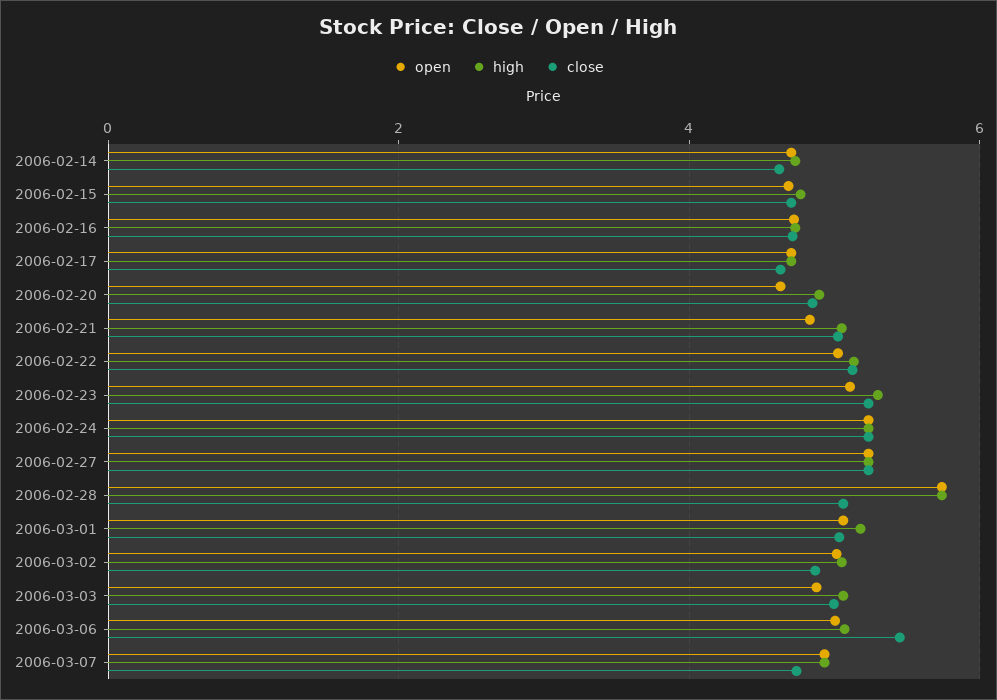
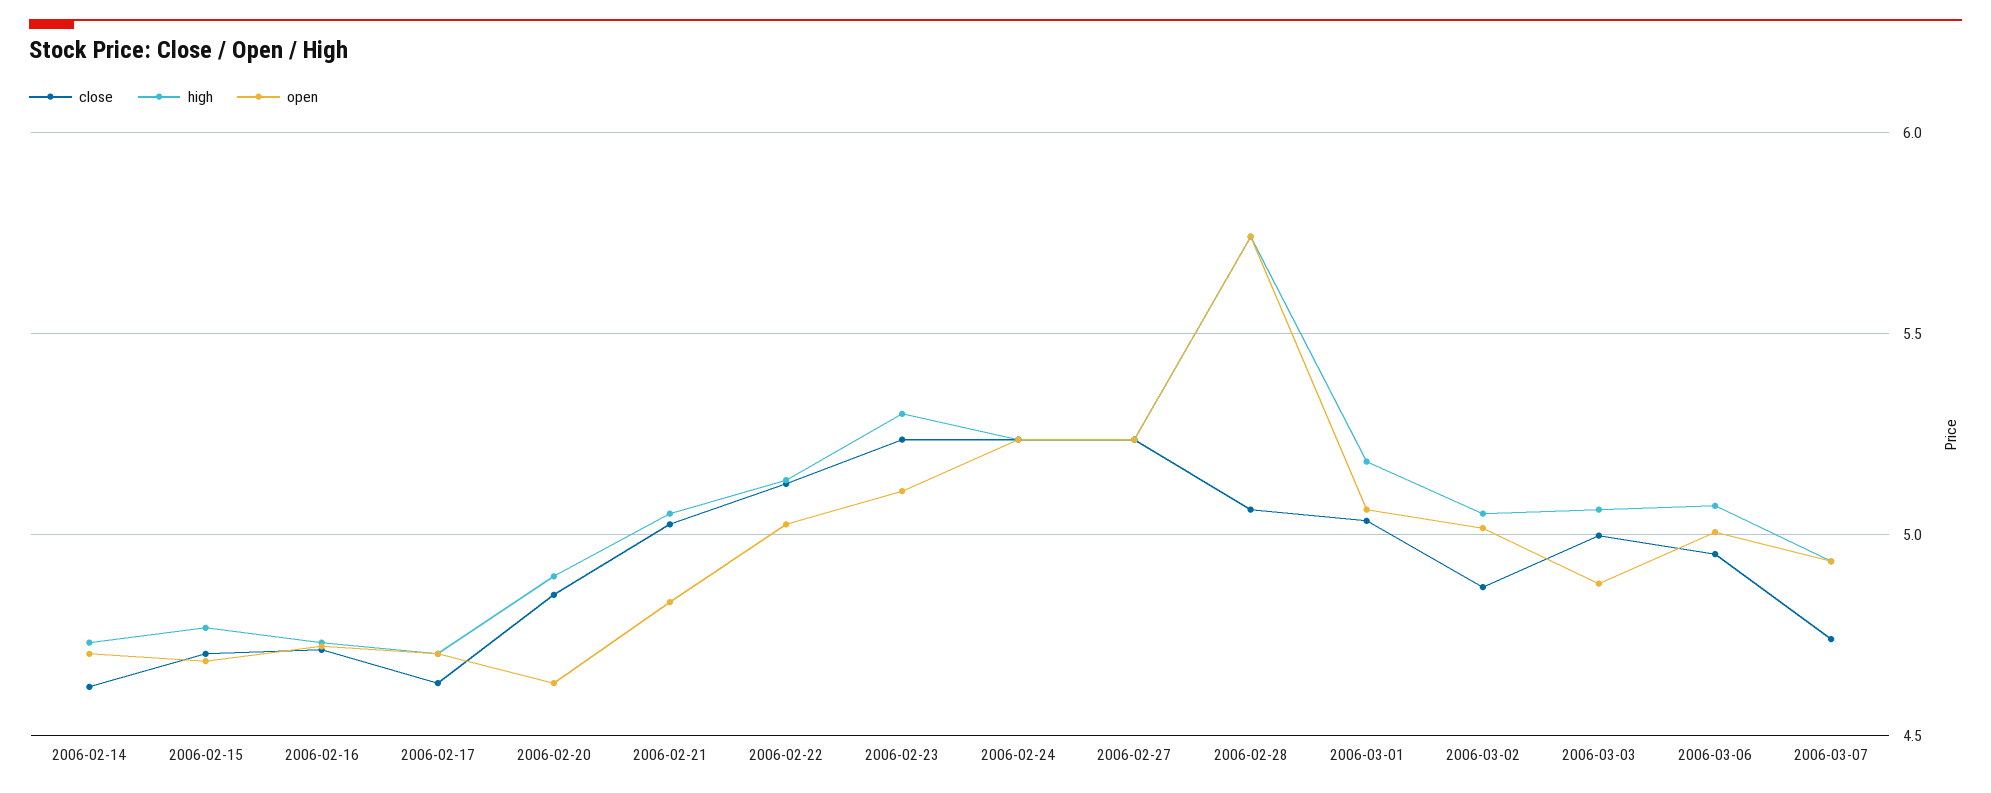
  {
    "open": {
      "2006-02-14": 4.7,
      "2006-02-15": 4.7,
      "2006-02-16": 4.7,
      "2006-02-17": 4.7,
      "2006-02-20": 4.65,
      "2006-02-21": 4.85,
      "2006-02-22": 5,
      "2006-02-23": 5.1,
      "2006-02-24": 5.25,
      "2006-02-27": 5.25,
      "2006-02-28": 5.75,
      "2006-03-01": 5.05,
      "2006-03-02": 5,
      "2006-03-03": 4.9,
      "2006-03-06": 5,
      "2006-03-07": 4.95
    },
    "high": {
      "2006-02-14": 4.75,
      "2006-02-15": 4.75,
      "2006-02-16": 4.75,
      "2006-02-17": 4.7,
      "2006-02-20": 4.9,
      "2006-02-21": 5.05,
      "2006-02-22": 5.15,
      "2006-02-23": 5.3,
      "2006-02-24": 5.25,
      "2006-02-27": 5.25,
      "2006-02-28": 5.75,
      "2006-03-01": 5.2,
      "2006-03-02": 5.05,
      "2006-03-03": 5.05,
      "2006-03-06": 5.05,
      "2006-03-07": 4.95
    },
    "close": {
      "2006-02-14": 4.6,
      "2006-02-15": 4.7,
      "2006-02-16": 4.7,
      "2006-02-17": 4.65,
      "2006-02-20": 4.85,
      "2006-02-21": 5,
      "2006-02-22": 5.15,
      "2006-02-23": 5.25,
      "2006-02-24": 5.25,
      "2006-02-27": 5.25,
      "2006-02-28": 5.05,
      "2006-03-01": 5.05,
      "2006-03-02": 4.85,
      "2006-03-03": 5,
-     "2006-03-06": 5.4,
+     "2006-03-06": 4.95,
      "2006-03-07": 4.75
    }
  }

